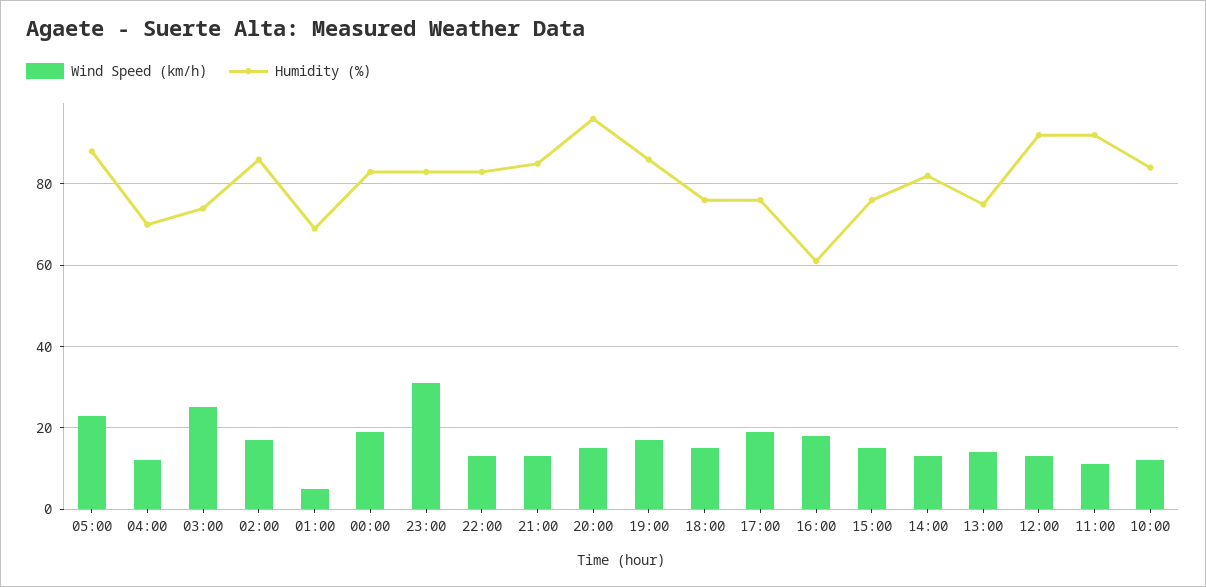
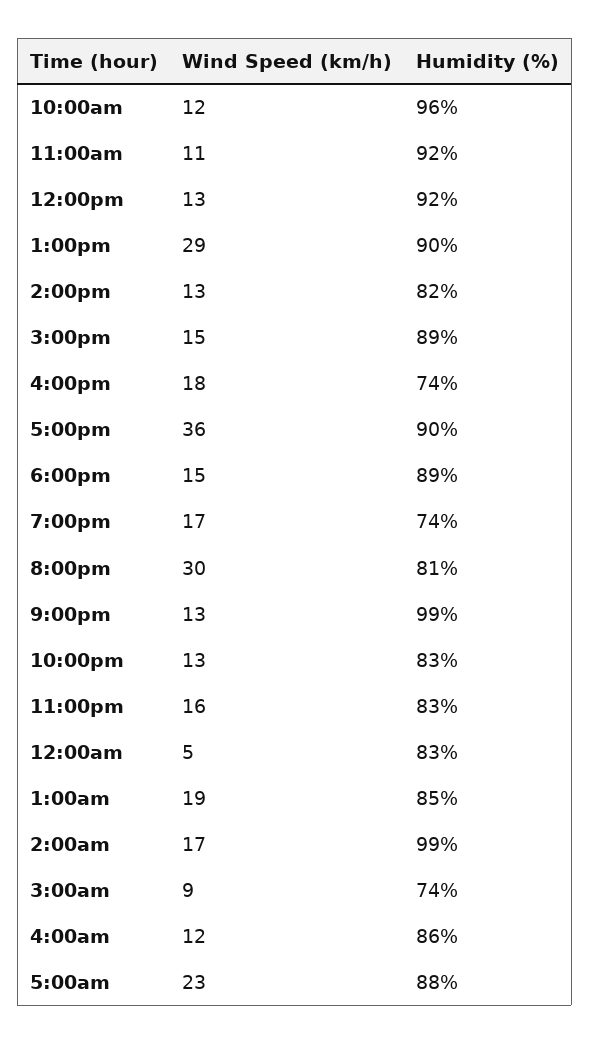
  {
    "Wind Speed (km/h)": {
      "05:00": 23,
      "04:00": 12,
-     "03:00": 25,
+     "03:00": 9,
      "02:00": 17,
-     "01:00": 5,
+     "01:00": 19,
-     "00:00": 20,
+     "00:00": 5,
-     "23:00": 30,
+     "23:00": 16,
      "22:00": 13,
      "21:00": 13,
-     "20:00": 15,
+     "20:00": 30,
      "19:00": 17,
      "18:00": 15,
-     "17:00": 20,
+     "17:00": 36,
      "16:00": 18,
      "15:00": 15,
      "14:00": 13,
-     "13:00": 15,
+     "13:00": 29,
      "12:00": 13,
      "11:00": 11,
      "10:00": 12
    },
    "Humidity (%)": {
      "05:00": 88,
-     "04:00": 70,
+     "04:00": 86,
      "03:00": 74,
-     "02:00": 85,
+     "02:00": 99,
-     "01:00": 70,
+     "01:00": 85,
      "00:00": 83,
      "23:00": 83,
      "22:00": 83,
-     "21:00": 85,
+     "21:00": 99,
-     "20:00": 95,
+     "20:00": 81,
-     "19:00": 85,
+     "19:00": 74,
-     "18:00": 75,
+     "18:00": 89,
-     "17:00": 75,
+     "17:00": 90,
-     "16:00": 60,
+     "16:00": 74,
-     "15:00": 75,
+     "15:00": 89,
      "14:00": 82,
-     "13:00": 75,
+     "13:00": 90,
      "12:00": 92,
      "11:00": 92,
-     "10:00": 85
+     "10:00": 96
    }
  }

